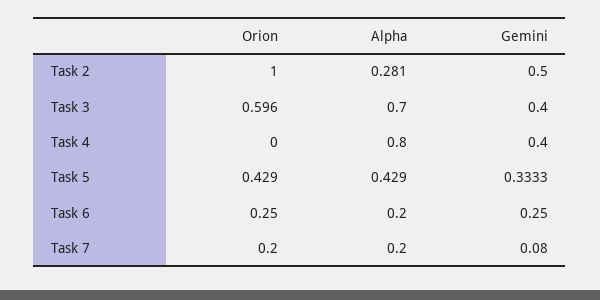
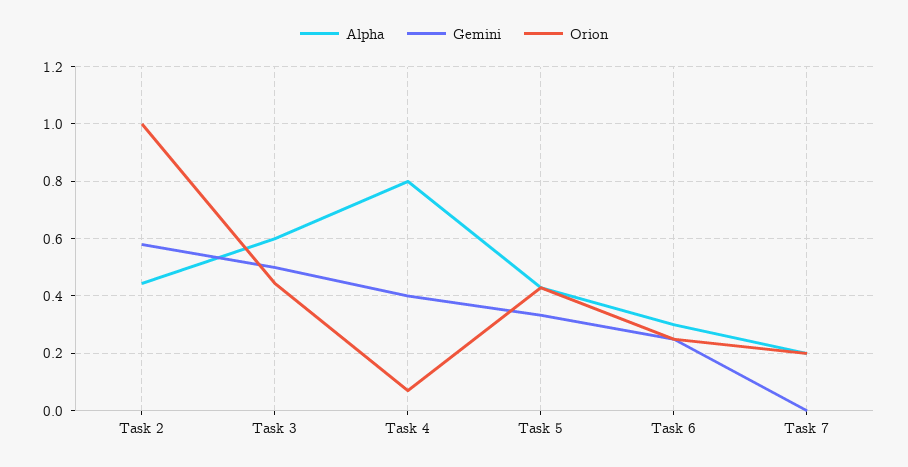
  {
    "Orion": {
      "Task 2": 1,
-     "Task 3": 0.596,
+     "Task 3": 0.45,
-     "Task 4": 0,
+     "Task 4": 0.075,
      "Task 5": 0.429,
      "Task 6": 0.25,
      "Task 7": 0.2
    },
    "Alpha": {
-     "Task 2": 0.281,
+     "Task 2": 0.45,
-     "Task 3": 0.7,
+     "Task 3": 0.6,
      "Task 4": 0.8,
      "Task 5": 0.429,
-     "Task 6": 0.2,
+     "Task 6": 0.3,
      "Task 7": 0.2
    },
    "Gemini": {
-     "Task 2": 0.5,
+     "Task 2": 0.575,
-     "Task 3": 0.4,
+     "Task 3": 0.5,
      "Task 4": 0.4,
      "Task 5": 0.3333,
      "Task 6": 0.25,
-     "Task 7": 0.08
+     "Task 7": 0
    }
  }

